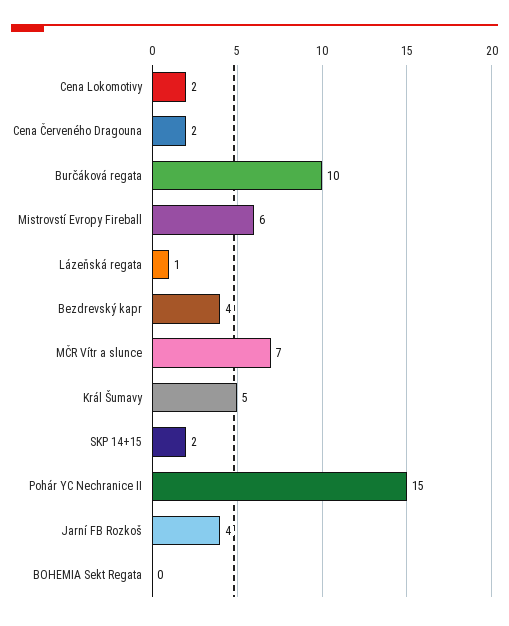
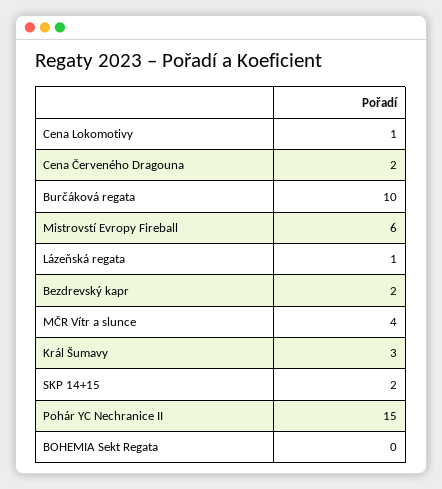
  {
-   "Cena Lokomotivy": 2,
+   "Cena Lokomotivy": 1,
    "Cena Červeného Dragouna": 2,
    "Burčáková regata": 10,
    "Mistrovstí Evropy Fireball": 6,
    "Lázeňská regata": 1,
-   "Bezdrevský kapr": 4,
+   "Bezdrevský kapr": 2,
-   "MČR Vítr a slunce": 7,
+   "MČR Vítr a slunce": 4,
-   "Král Šumavy": 5,
+   "Král Šumavy": 3,
    "SKP 14+15": 2,
    "Pohár YC Nechranice II": 15,
-   "Jarní FB Rozkoš": 4,
    "BOHEMIA Sekt Regata": 0
  }

